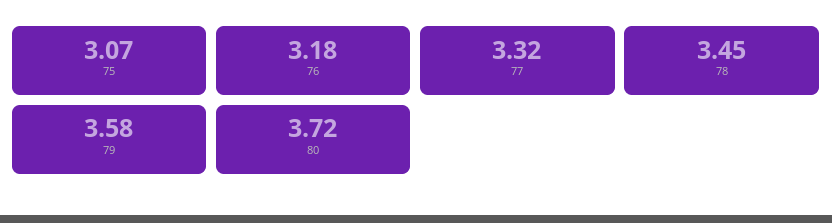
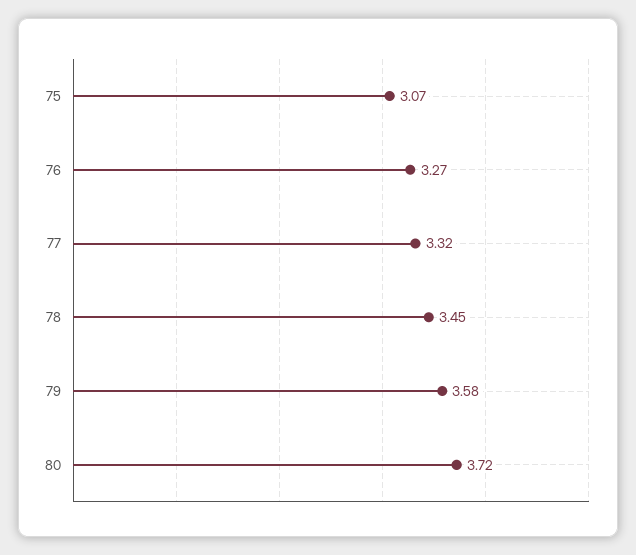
  {
    "75": 3.07,
-   "76": 3.18,
+   "76": 3.27,
    "77": 3.32,
    "78": 3.45,
    "79": 3.58,
    "80": 3.72
  }

